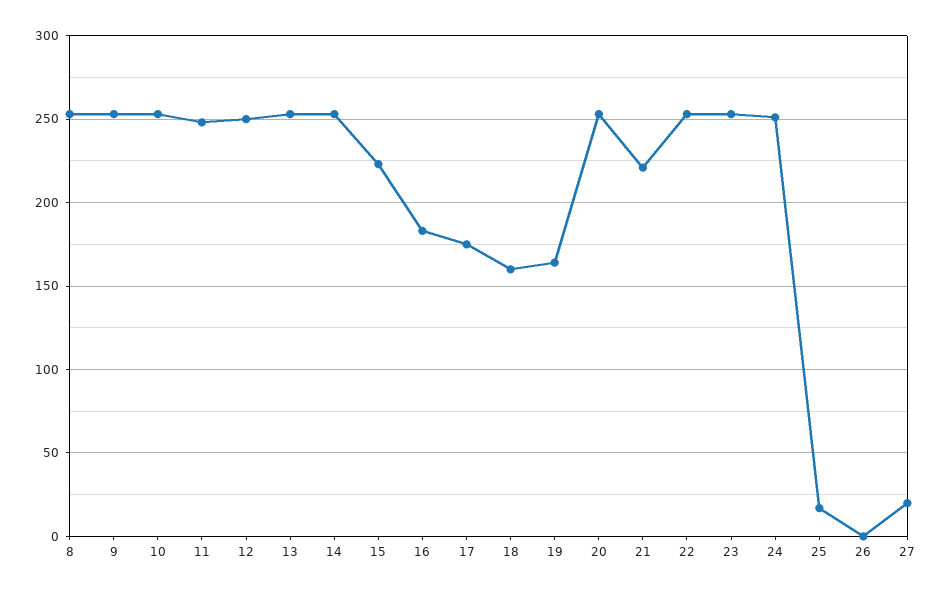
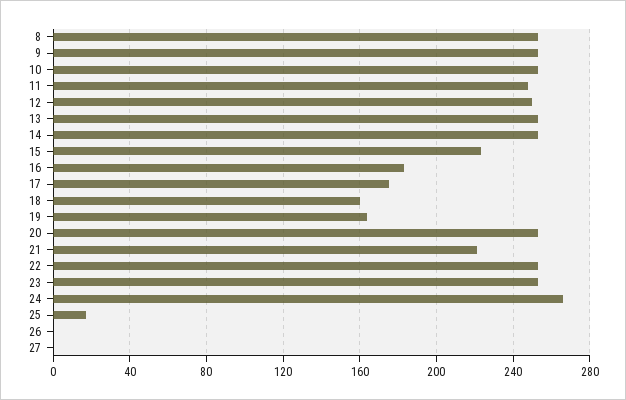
  {
    "8": 255,
    "9": 255,
    "10": 255,
    "11": 250,
    "12": 250,
    "13": 255,
    "14": 255,
    "15": 225,
    "16": 185,
    "17": 175,
    "18": 160,
    "19": 165,
    "20": 255,
    "21": 220,
    "22": 255,
    "23": 255,
-   "24": 250,
+   "24": 265,
    "25": 15,
    "26": 0,
-   "27": 20
+   "27": 0
  }

